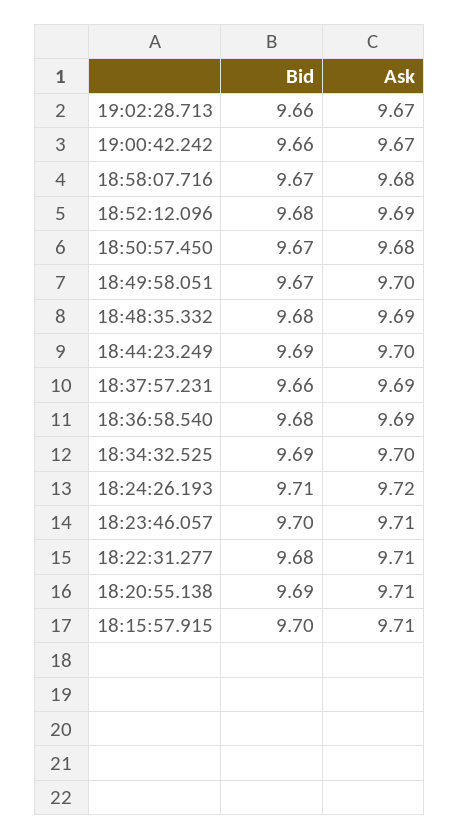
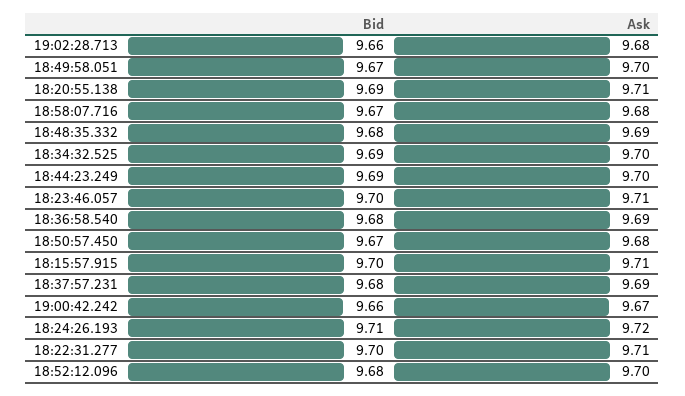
  {
    "Bid": {
      "19:02:28.713": 9.66,
      "19:00:42.242": 9.66,
      "18:58:07.716": 9.67,
      "18:52:12.096": 9.68,
      "18:50:57.450": 9.67,
      "18:49:58.051": 9.67,
      "18:48:35.332": 9.68,
      "18:44:23.249": 9.69,
-     "18:37:57.231": 9.66,
+     "18:37:57.231": 9.68,
      "18:36:58.540": 9.68,
      "18:34:32.525": 9.69,
      "18:24:26.193": 9.71,
      "18:23:46.057": 9.7,
-     "18:22:31.277": 9.68,
+     "18:22:31.277": 9.7,
      "18:20:55.138": 9.69,
      "18:15:57.915": 9.7
    },
    "Ask": {
-     "19:02:28.713": 9.67,
+     "19:02:28.713": 9.68,
      "19:00:42.242": 9.67,
      "18:58:07.716": 9.68,
-     "18:52:12.096": 9.69,
+     "18:52:12.096": 9.7,
      "18:50:57.450": 9.68,
      "18:49:58.051": 9.7,
      "18:48:35.332": 9.69,
      "18:44:23.249": 9.7,
      "18:37:57.231": 9.69,
      "18:36:58.540": 9.69,
      "18:34:32.525": 9.7,
      "18:24:26.193": 9.72,
      "18:23:46.057": 9.71,
      "18:22:31.277": 9.71,
      "18:20:55.138": 9.71,
      "18:15:57.915": 9.71
    }
  }

